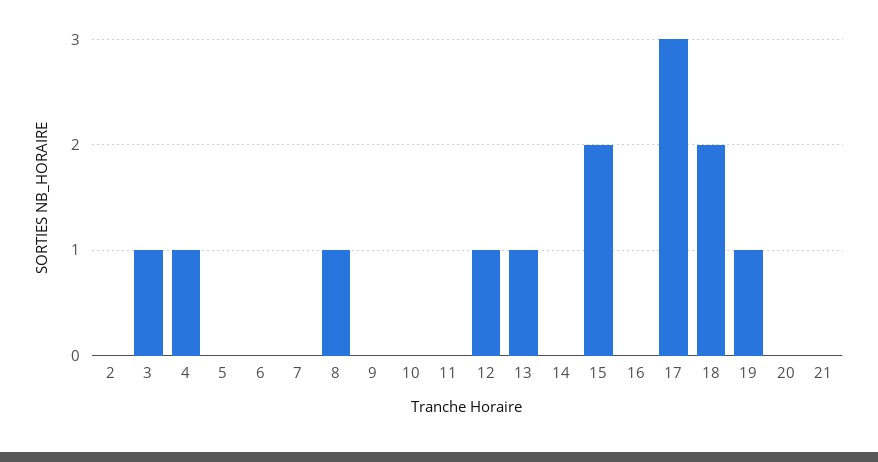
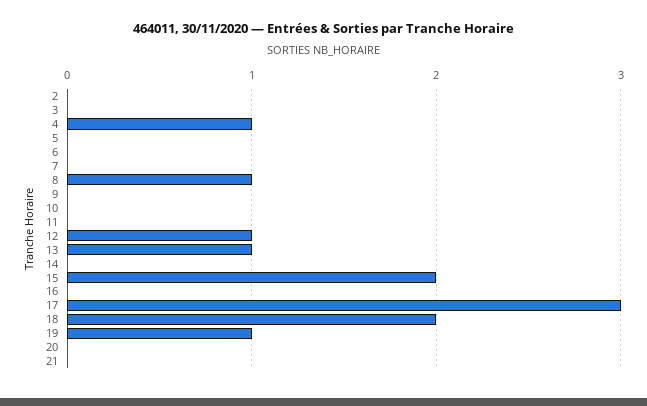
  {
    "2": 0,
-   "3": 1,
+   "3": 0,
    "4": 1,
    "5": 0,
    "6": 0,
    "7": 0,
    "8": 1,
    "9": 0,
    "10": 0,
    "11": 0,
    "12": 1,
    "13": 1,
    "14": 0,
    "15": 2,
    "16": 0,
    "17": 3,
    "18": 2,
    "19": 1,
    "20": 0,
    "21": 0
  }

